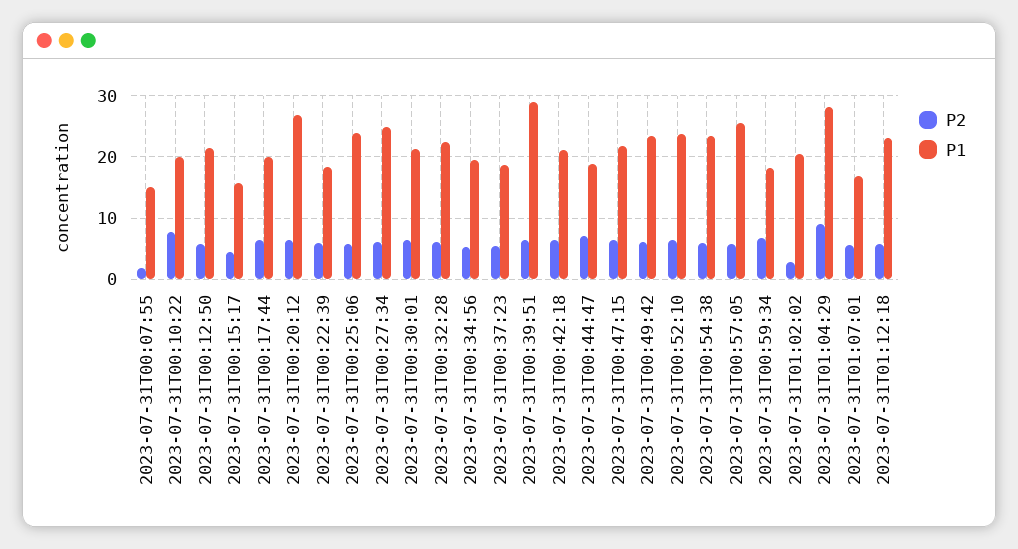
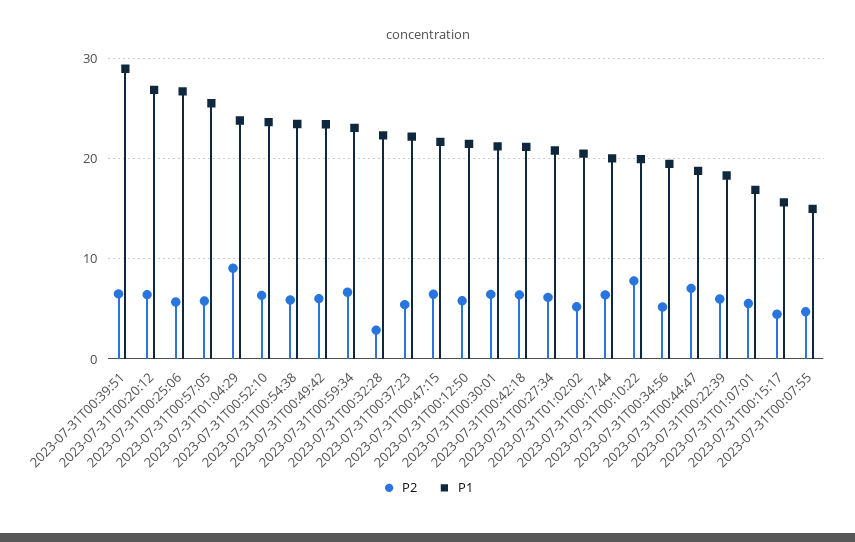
  {
    "P2": {
-     "2023-07-31T00:07:55": 2,
+     "2023-07-31T00:07:55": 5,
      "2023-07-31T00:10:22": 8,
      "2023-07-31T00:12:50": 6,
      "2023-07-31T00:15:17": 4,
      "2023-07-31T00:17:44": 6,
      "2023-07-31T00:20:12": 6,
      "2023-07-31T00:22:39": 6,
      "2023-07-31T00:25:06": 6,
      "2023-07-31T00:27:34": 6,
      "2023-07-31T00:30:01": 6,
-     "2023-07-31T00:32:28": 6,
+     "2023-07-31T00:32:28": 3,
      "2023-07-31T00:34:56": 5,
      "2023-07-31T00:37:23": 5,
      "2023-07-31T00:39:51": 7,
      "2023-07-31T00:42:18": 6,
      "2023-07-31T00:44:47": 7,
      "2023-07-31T00:47:15": 6,
      "2023-07-31T00:49:42": 6,
      "2023-07-31T00:52:10": 6,
      "2023-07-31T00:54:38": 6,
      "2023-07-31T00:57:05": 6,
      "2023-07-31T00:59:34": 7,
-     "2023-07-31T01:02:02": 3,
+     "2023-07-31T01:02:02": 5,
      "2023-07-31T01:04:29": 9,
-     "2023-07-31T01:07:01": 6,
+     "2023-07-31T01:07:01": 6
-     "2023-07-31T01:12:18": 6
    },
    "P1": {
      "2023-07-31T00:07:55": 15,
      "2023-07-31T00:10:22": 20,
      "2023-07-31T00:12:50": 22,
      "2023-07-31T00:15:17": 16,
      "2023-07-31T00:17:44": 20,
      "2023-07-31T00:20:12": 27,
      "2023-07-31T00:22:39": 18,
-     "2023-07-31T00:25:06": 24,
+     "2023-07-31T00:25:06": 27,
-     "2023-07-31T00:27:34": 25,
+     "2023-07-31T00:27:34": 21,
      "2023-07-31T00:30:01": 21,
      "2023-07-31T00:32:28": 22,
      "2023-07-31T00:34:56": 20,
-     "2023-07-31T00:37:23": 19,
+     "2023-07-31T00:37:23": 22,
      "2023-07-31T00:39:51": 29,
      "2023-07-31T00:42:18": 21,
      "2023-07-31T00:44:47": 19,
      "2023-07-31T00:47:15": 22,
      "2023-07-31T00:49:42": 23,
      "2023-07-31T00:52:10": 24,
      "2023-07-31T00:54:38": 23,
      "2023-07-31T00:57:05": 26,
-     "2023-07-31T00:59:34": 18,
+     "2023-07-31T00:59:34": 23,
      "2023-07-31T01:02:02": 21,
-     "2023-07-31T01:04:29": 28,
+     "2023-07-31T01:04:29": 24,
-     "2023-07-31T01:07:01": 17,
+     "2023-07-31T01:07:01": 17
-     "2023-07-31T01:12:18": 23
    }
  }

